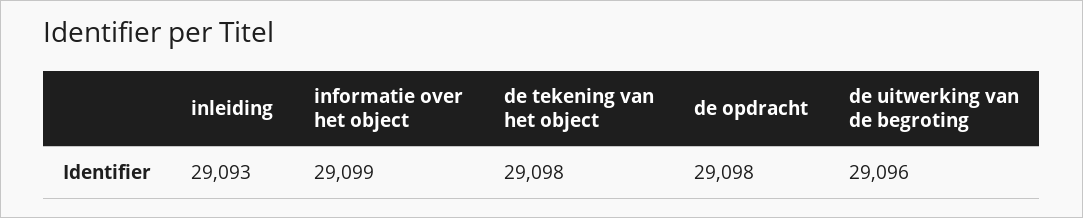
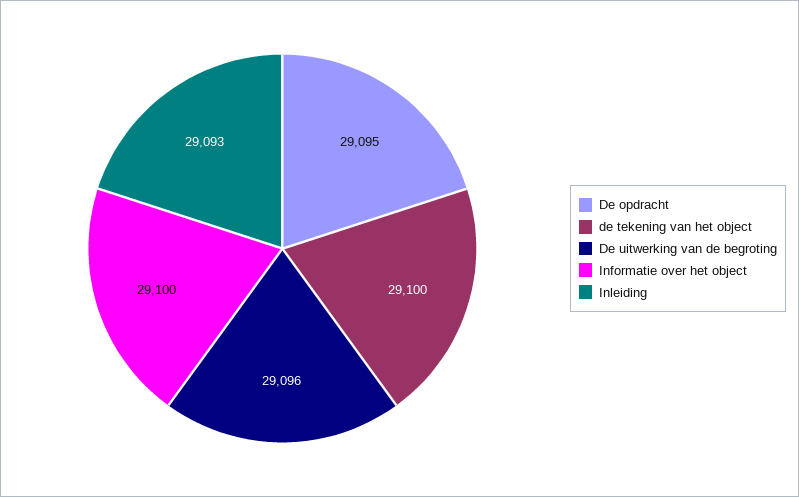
  {
    "inleiding": 29093,
-   "informatie over het object": 29099,
+   "informatie over het object": 29100,
-   "de tekening van het object": 29098,
+   "de tekening van het object": 29100,
-   "de opdracht": 29098,
+   "de opdracht": 29095,
    "de uitwerking van de begroting": 29096
  }

